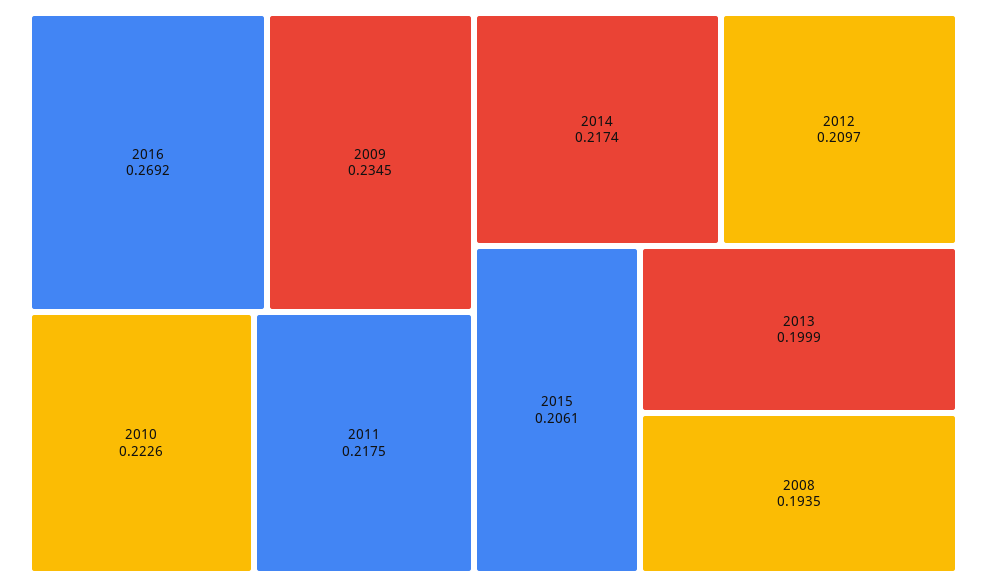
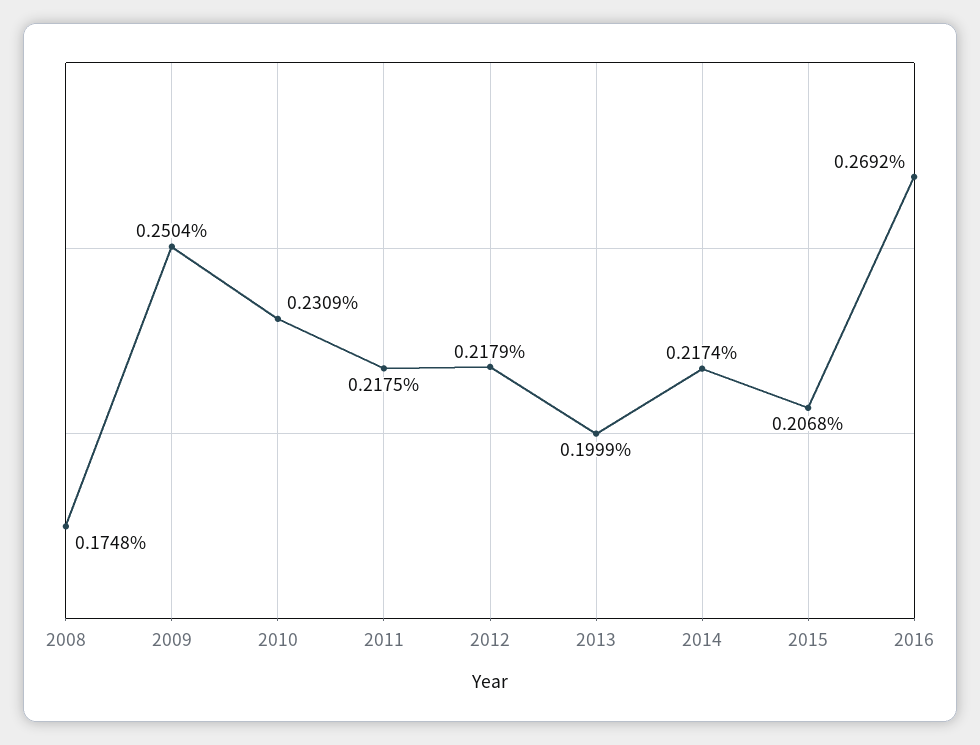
  {
    "2016": 0.2692,
-   "2009": 0.2345,
+   "2009": 0.2504,
-   "2010": 0.2226,
+   "2010": 0.2309,
    "2011": 0.2175,
    "2014": 0.2174,
-   "2012": 0.2097,
+   "2012": 0.2179,
-   "2015": 0.2061,
+   "2015": 0.2068,
    "2013": 0.1999,
-   "2008": 0.1935
+   "2008": 0.1748
  }

